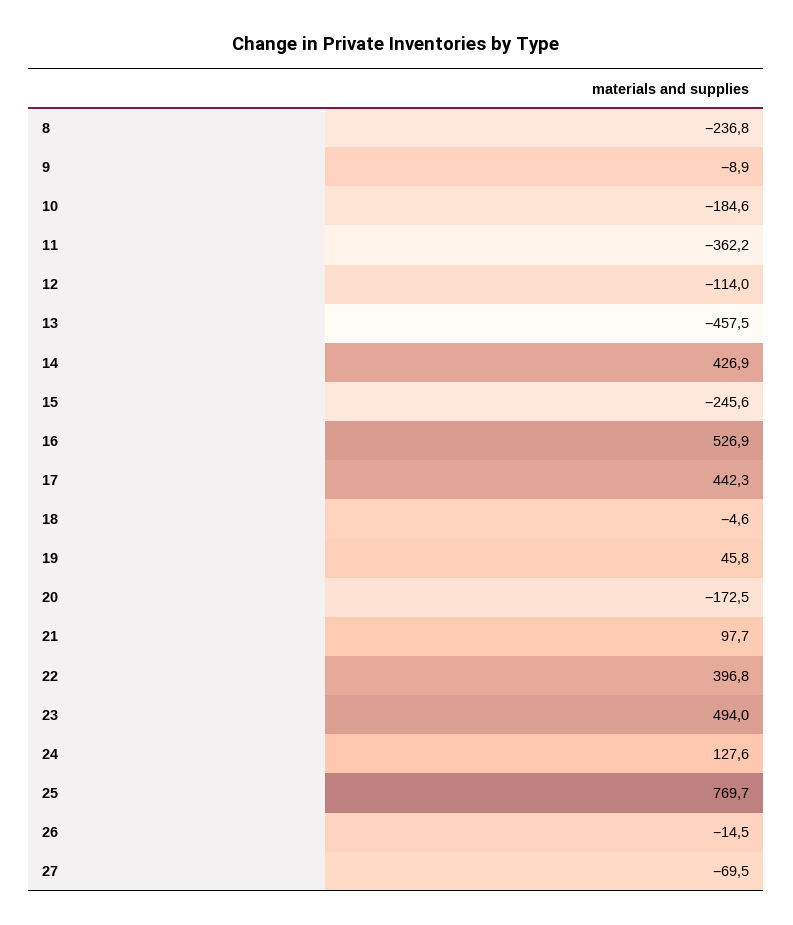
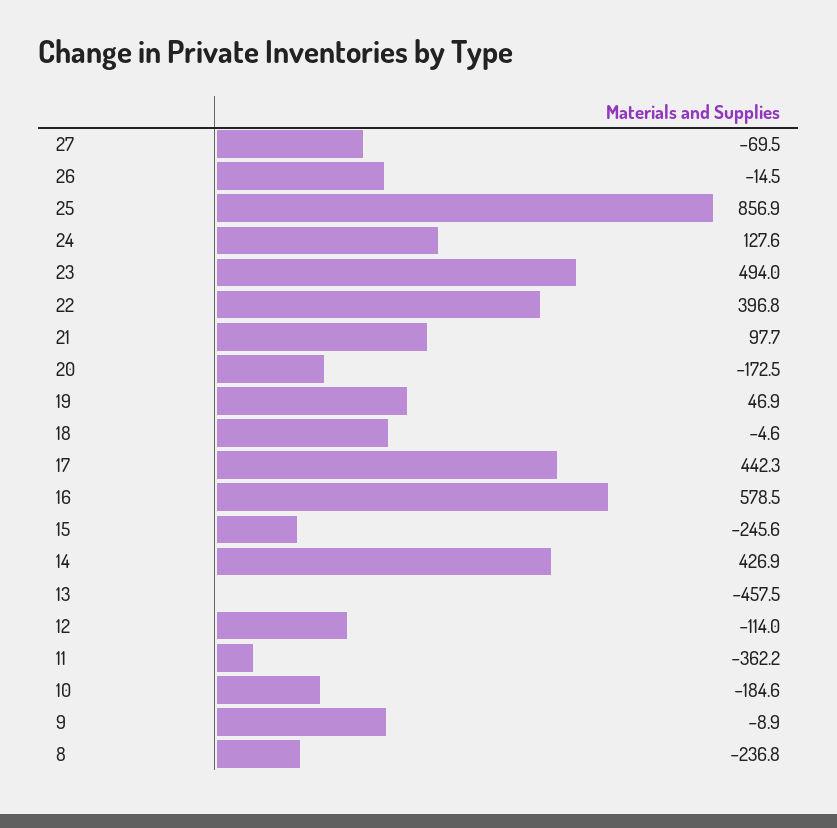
  {
    "8": -236.8,
    "9": -8.9,
    "10": -184.6,
    "11": -362.2,
    "12": -114,
    "13": -457.5,
    "14": 426.9,
    "15": -245.6,
-   "16": 526.9,
+   "16": 578.5,
    "17": 442.3,
    "18": -4.6,
-   "19": 45.8,
+   "19": 46.9,
    "20": -172.5,
    "21": 97.7,
    "22": 396.8,
    "23": 494,
    "24": 127.6,
-   "25": 769.7,
+   "25": 856.9,
    "26": -14.5,
    "27": -69.5
  }

